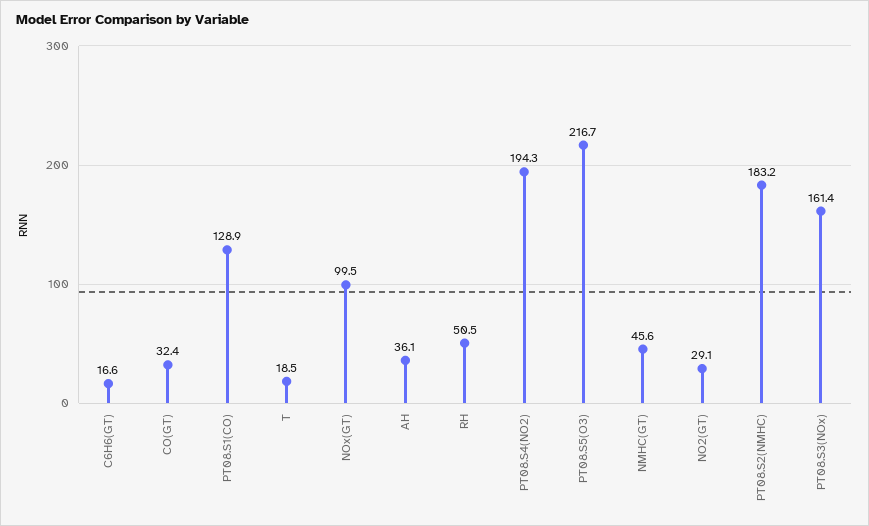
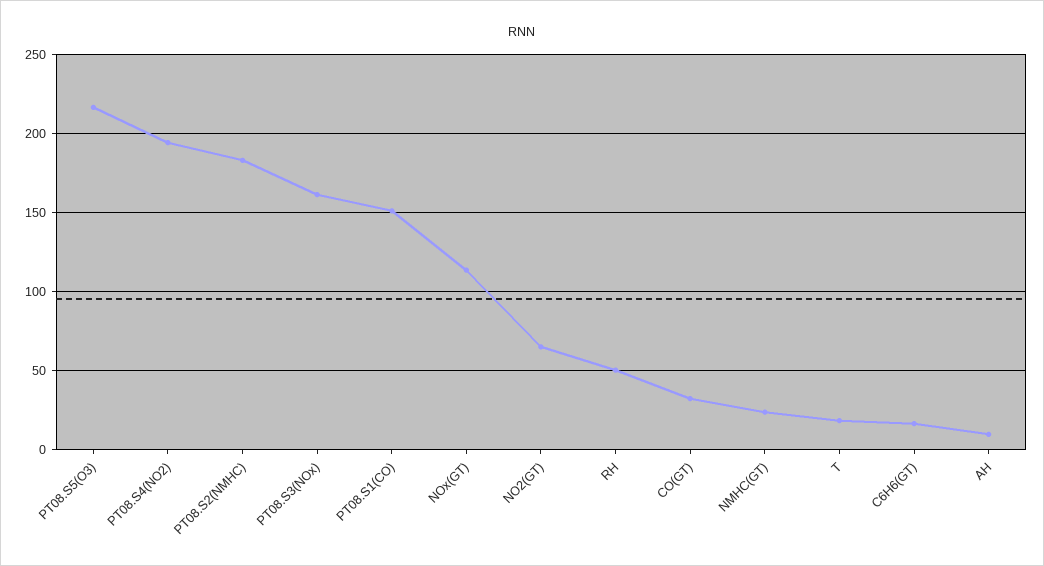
  {
    "C6H6(GT)": 16.6,
    "CO(GT)": 32.4,
-   "PT08.S1(CO)": 128.9,
+   "PT08.S1(CO)": 150,
    "T": 18.5,
-   "NOx(GT)": 99.5,
+   "NOx(GT)": 115,
-   "AH": 36.1,
+   "AH": 10,
    "RH": 50.5,
    "PT08.S4(NO2)": 194.3,
    "PT08.S5(O3)": 216.7,
-   "NMHC(GT)": 45.6,
+   "NMHC(GT)": 25,
-   "NO2(GT)": 29.1,
+   "NO2(GT)": 65,
    "PT08.S2(NMHC)": 183.2,
    "PT08.S3(NOx)": 161.4
  }

